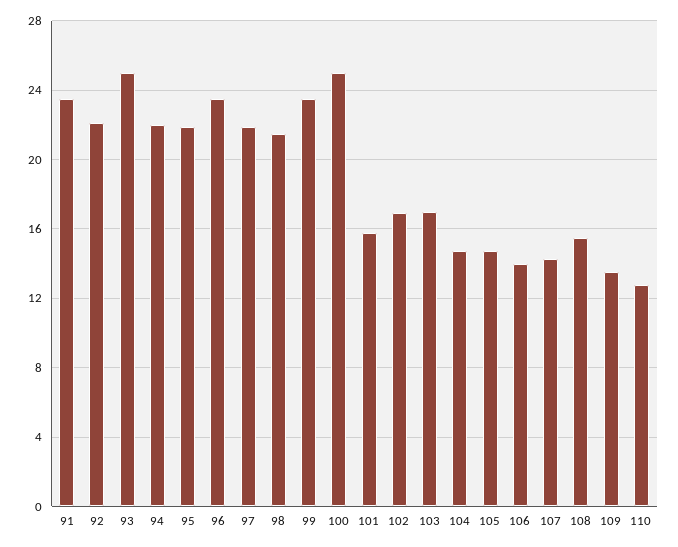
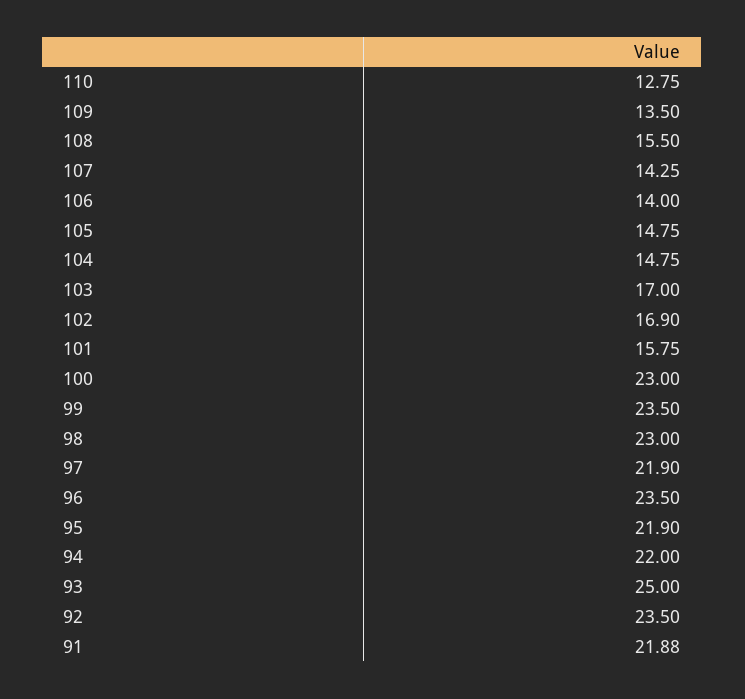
  {
-   "91": 23.5,
+   "91": 21.88,
-   "92": 22,
+   "92": 23.5,
    "93": 25,
    "94": 22,
    "95": 21.9,
    "96": 23.5,
    "97": 21.9,
-   "98": 21.5,
+   "98": 23,
    "99": 23.5,
-   "100": 25,
+   "100": 23,
    "101": 15.75,
    "102": 16.9,
    "103": 17,
    "104": 14.75,
    "105": 14.75,
    "106": 14,
    "107": 14.25,
    "108": 15.5,
    "109": 13.5,
    "110": 12.75
  }

